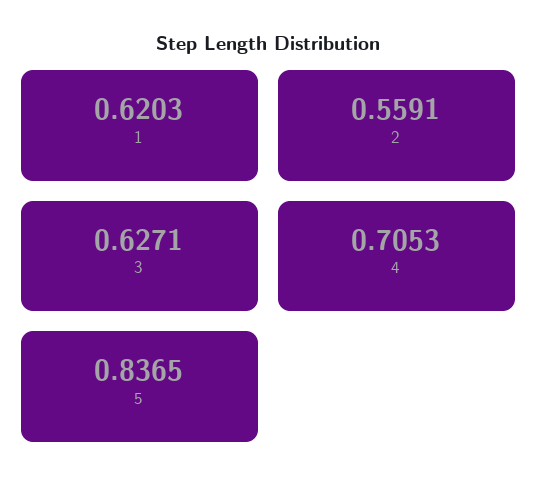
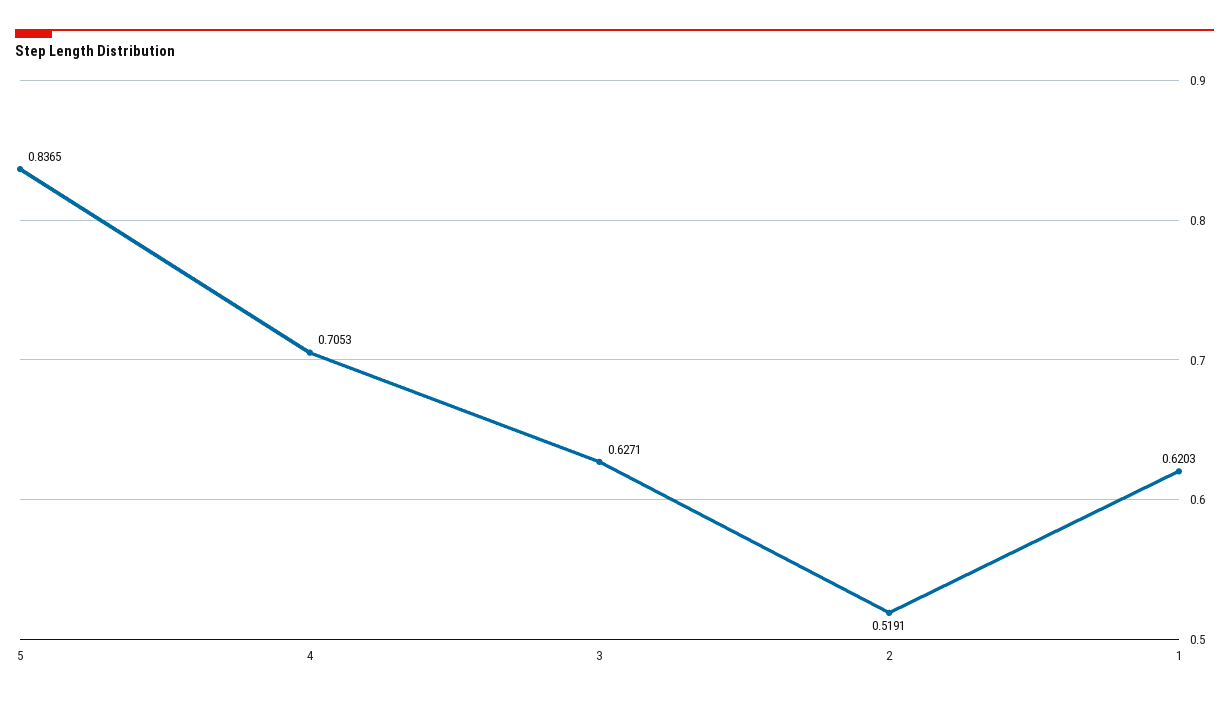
  {
    "1": 0.6203,
-   "2": 0.5591,
+   "2": 0.5191,
    "3": 0.6271,
    "4": 0.7053,
    "5": 0.8365
  }

